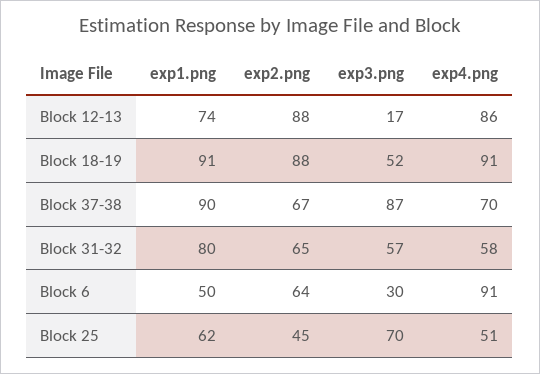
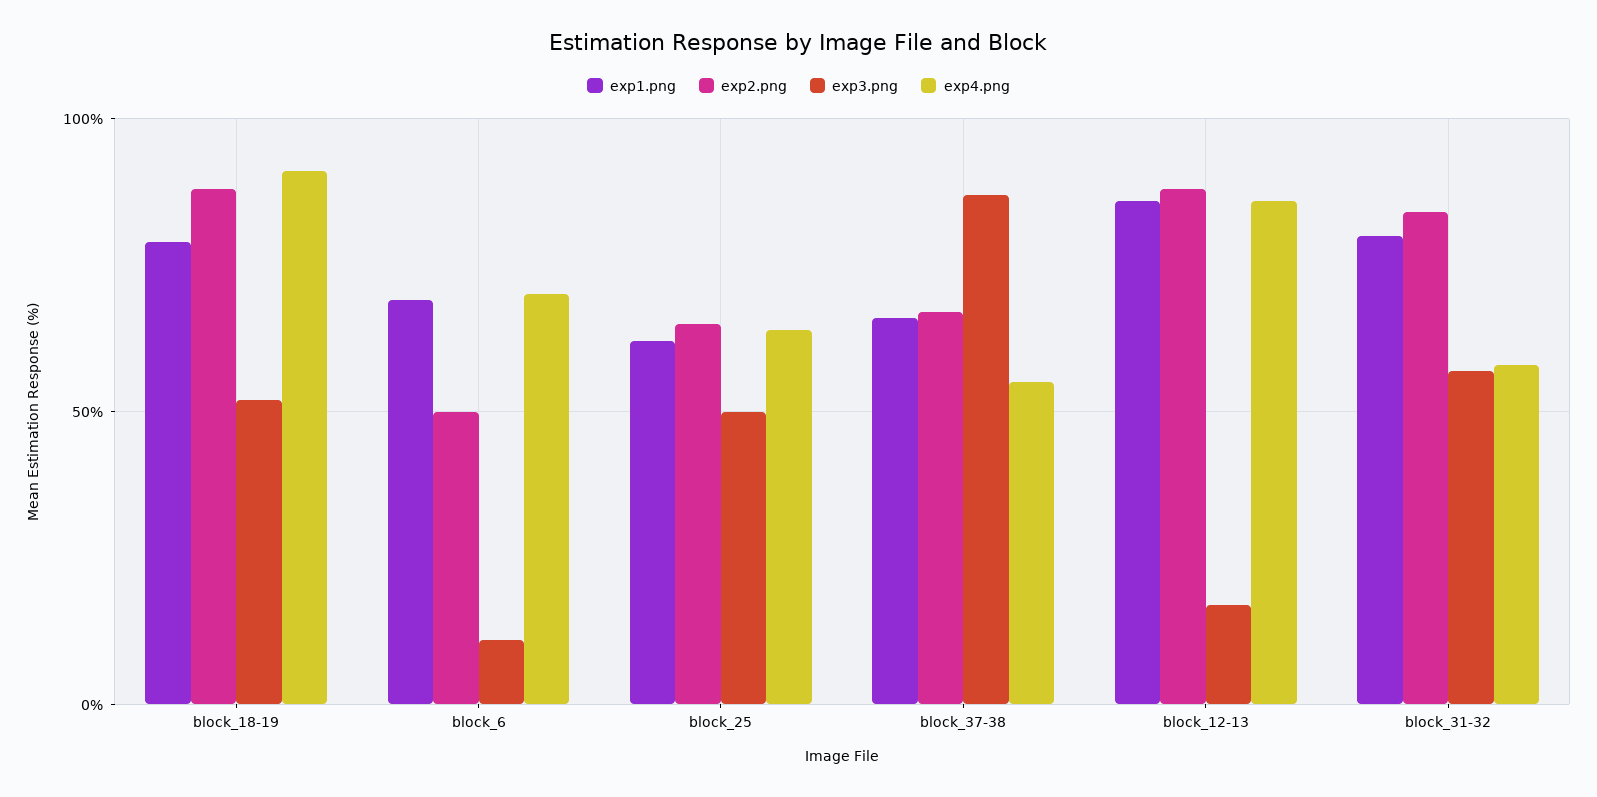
  {
    "exp1.png": {
-     "Block 12-13": 74,
+     "Block 12-13": 85,
-     "Block 18-19": 91,
+     "Block 18-19": 80,
-     "Block 37-38": 90,
+     "Block 37-38": 65,
      "Block 31-32": 80,
-     "Block 6": 50,
+     "Block 6": 70,
      "Block 25": 62
    },
    "exp2.png": {
      "Block 12-13": 88,
      "Block 18-19": 88,
      "Block 37-38": 67,
-     "Block 31-32": 65,
+     "Block 31-32": 85,
-     "Block 6": 64,
+     "Block 6": 50,
-     "Block 25": 45
+     "Block 25": 65
    },
    "exp3.png": {
      "Block 12-13": 17,
      "Block 18-19": 52,
      "Block 37-38": 87,
      "Block 31-32": 57,
-     "Block 6": 30,
+     "Block 6": 10,
-     "Block 25": 70
+     "Block 25": 50
    },
    "exp4.png": {
      "Block 12-13": 86,
      "Block 18-19": 91,
-     "Block 37-38": 70,
+     "Block 37-38": 55,
      "Block 31-32": 58,
-     "Block 6": 91,
+     "Block 6": 70,
-     "Block 25": 51
+     "Block 25": 65
    }
  }

